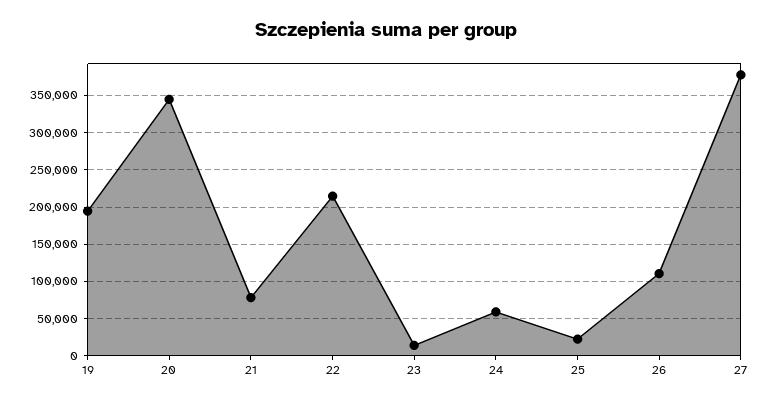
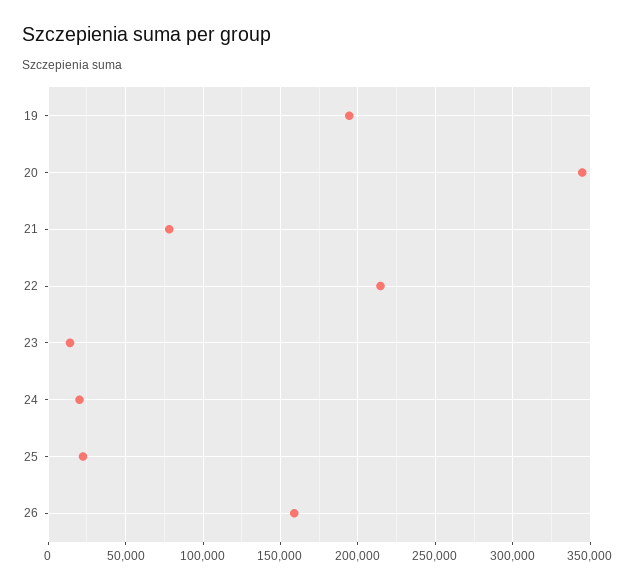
  {
    "19": 195000,
    "20": 345000,
    "21": 80000,
    "22": 215000,
    "23": 15000,
-   "24": 60000,
+   "24": 20000,
    "25": 25000,
-   "26": 110000,
+   "26": 160000
-   "27": 380000
  }

